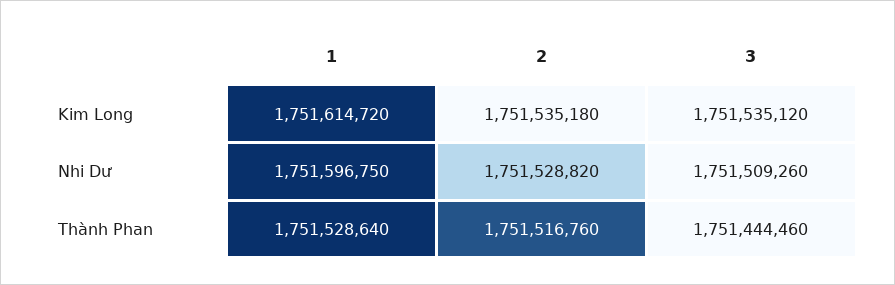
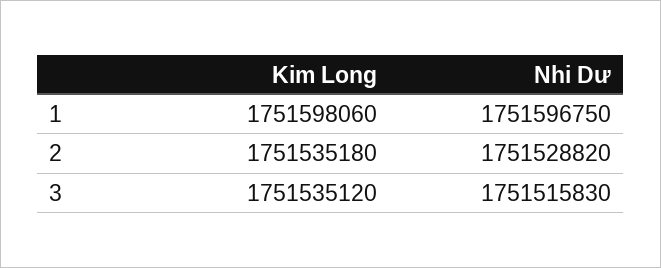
  {
    "1": {
-     "Kim Long": 1751614720,
+     "Kim Long": 1751598060,
-     "Nhi Dư": 1751596750,
+     "Nhi Dư": 1751596750
-     "Thành Phan": 1751528640
    },
    "2": {
      "Kim Long": 1751535180,
-     "Nhi Dư": 1751528820,
+     "Nhi Dư": 1751528820
-     "Thành Phan": 1751516760
    },
    "3": {
      "Kim Long": 1751535120,
-     "Nhi Dư": 1751509260,
+     "Nhi Dư": 1751515830
-     "Thành Phan": 1751444460
    }
  }

